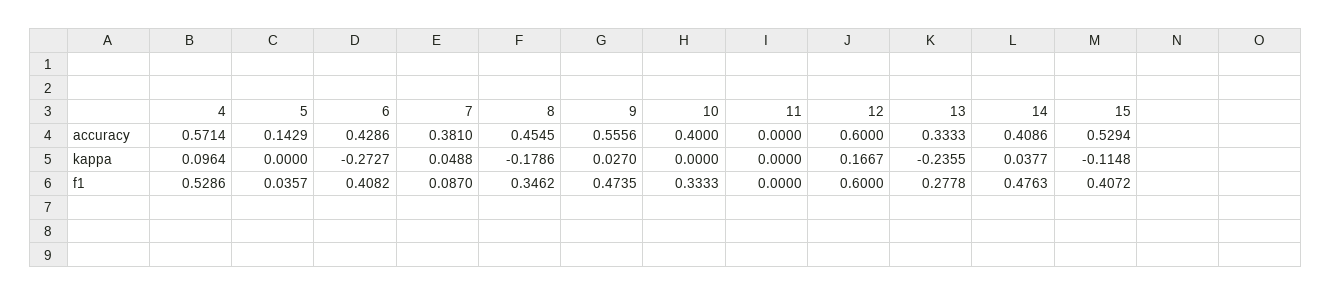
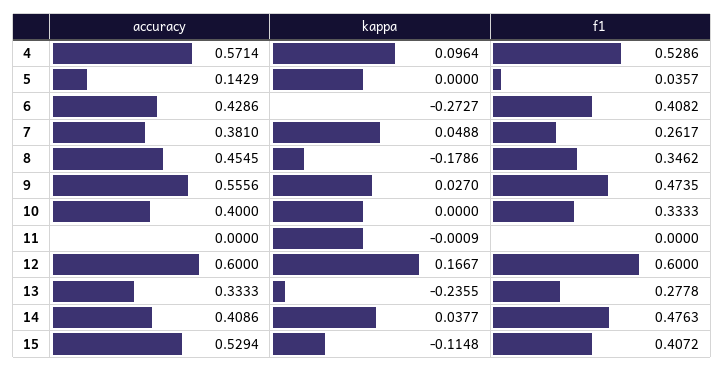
  {
    "4": {
      "accuracy": 0.5714,
      "kappa": 0.0964,
      "f1": 0.5286
    },
    "5": {
      "accuracy": 0.1429,
      "kappa": 0,
      "f1": 0.0357
    },
    "6": {
      "accuracy": 0.4286,
      "kappa": -0.2727,
      "f1": 0.4082
    },
    "7": {
      "accuracy": 0.381,
      "kappa": 0.0488,
-     "f1": 0.087
+     "f1": 0.2617
    },
    "8": {
      "accuracy": 0.4545,
      "kappa": -0.1786,
      "f1": 0.3462
    },
    "9": {
      "accuracy": 0.5556,
      "kappa": 0.027,
      "f1": 0.4735
    },
    "10": {
      "accuracy": 0.4,
      "kappa": 0,
      "f1": 0.3333
    },
    "11": {
      "accuracy": 0,
-     "kappa": 0,
+     "kappa": -0.0009,
      "f1": 0
    },
    "12": {
      "accuracy": 0.6,
      "kappa": 0.1667,
      "f1": 0.6
    },
    "13": {
      "accuracy": 0.3333,
      "kappa": -0.2355,
      "f1": 0.2778
    },
    "14": {
      "accuracy": 0.4086,
      "kappa": 0.0377,
      "f1": 0.4763
    },
    "15": {
      "accuracy": 0.5294,
      "kappa": -0.1148,
      "f1": 0.4072
    }
  }

